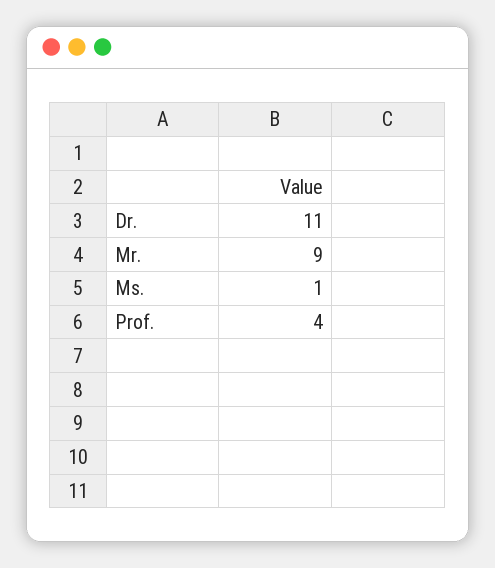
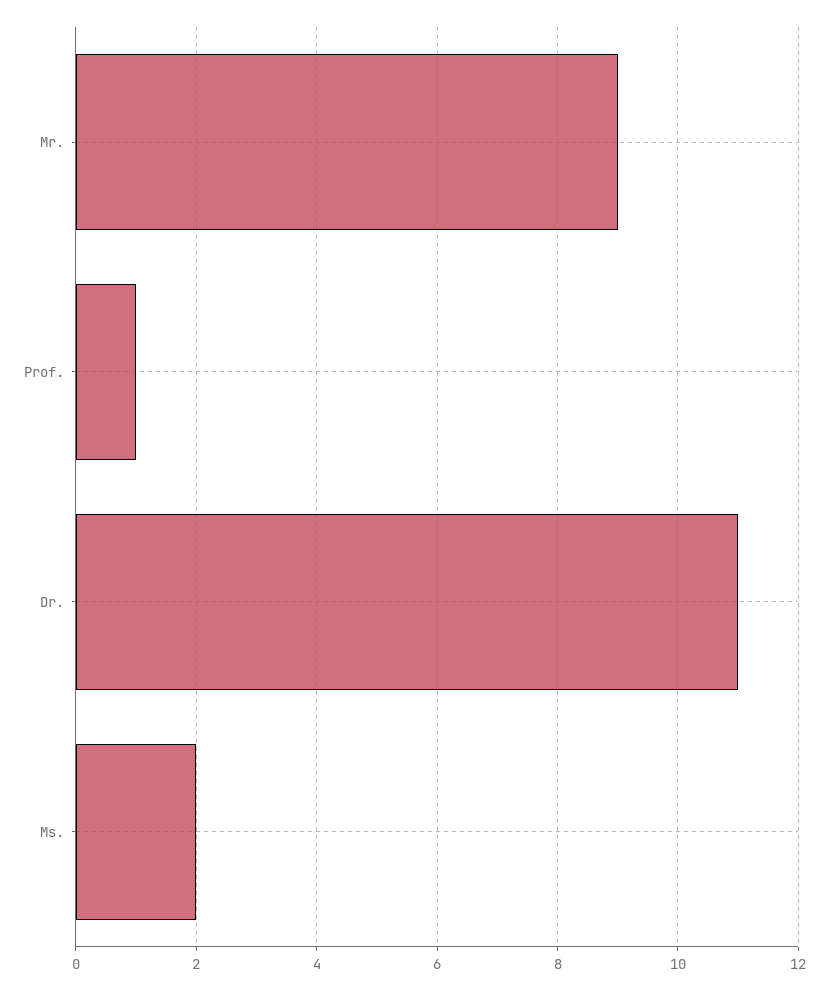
  {
    "Dr.": 11,
    "Mr.": 9,
-   "Ms.": 1,
+   "Ms.": 2,
-   "Prof.": 4
+   "Prof.": 1
  }

